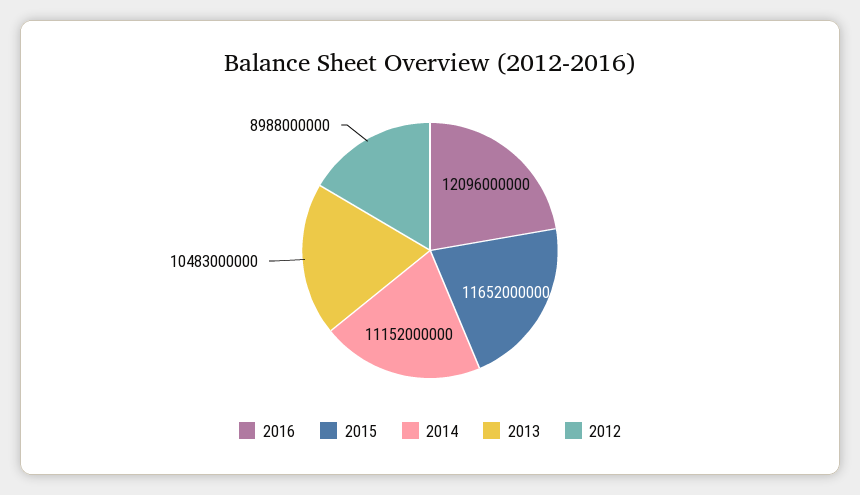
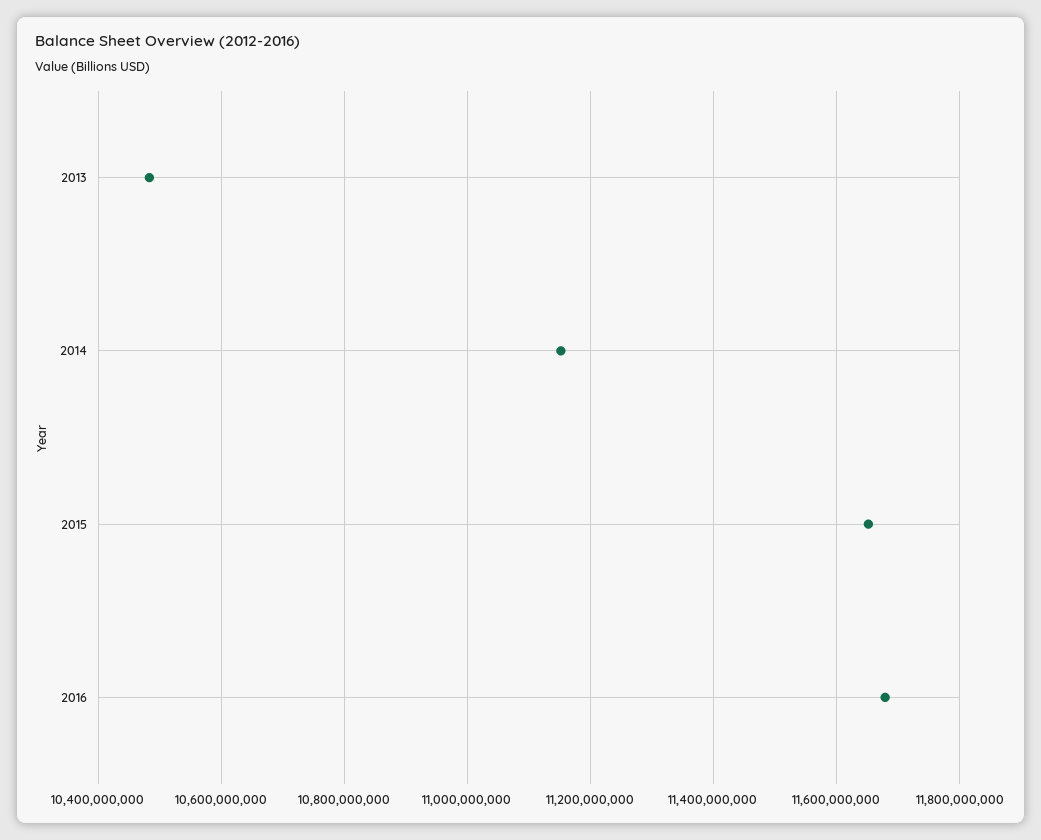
  {
-   "2016": 12096000000,
+   "2016": 11680000000,
    "2015": 11652000000,
    "2014": 11152000000,
-   "2013": 10483000000,
+   "2013": 10483000000
-   "2012": 8988000000
  }

